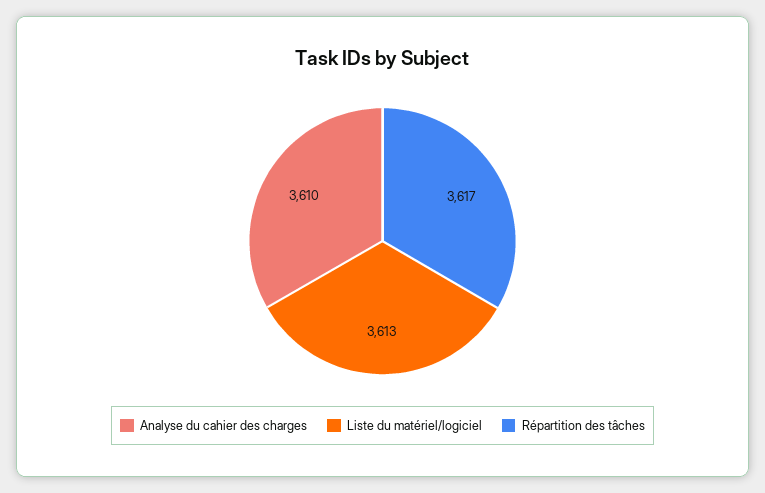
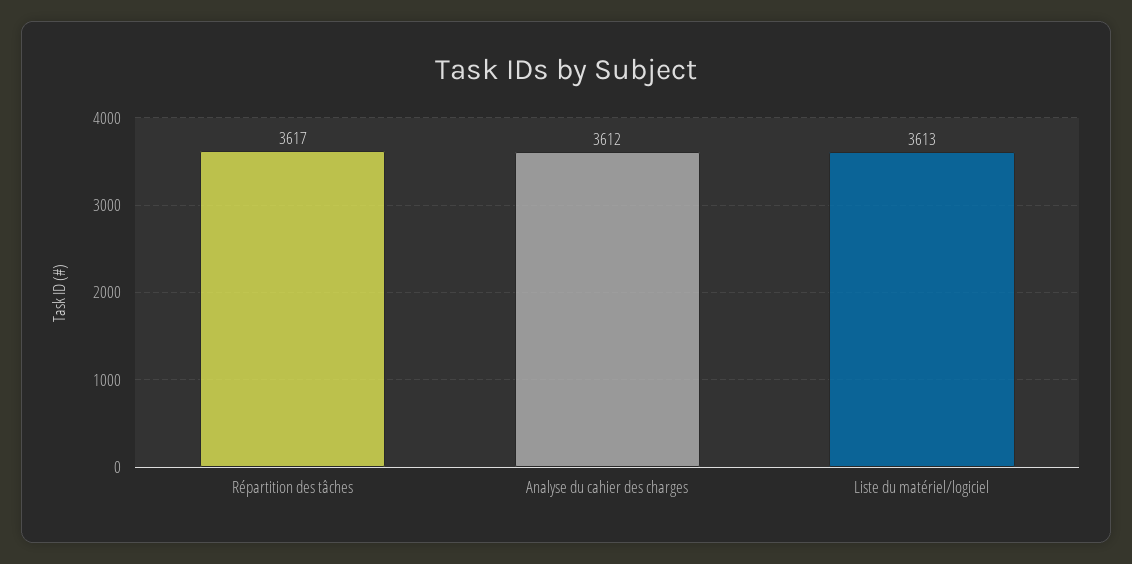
  {
-   "Analyse du cahier des charges": 3610,
+   "Analyse du cahier des charges": 3612,
    "Liste du matériel/logiciel": 3613,
    "Répartition des tâches": 3617
  }

